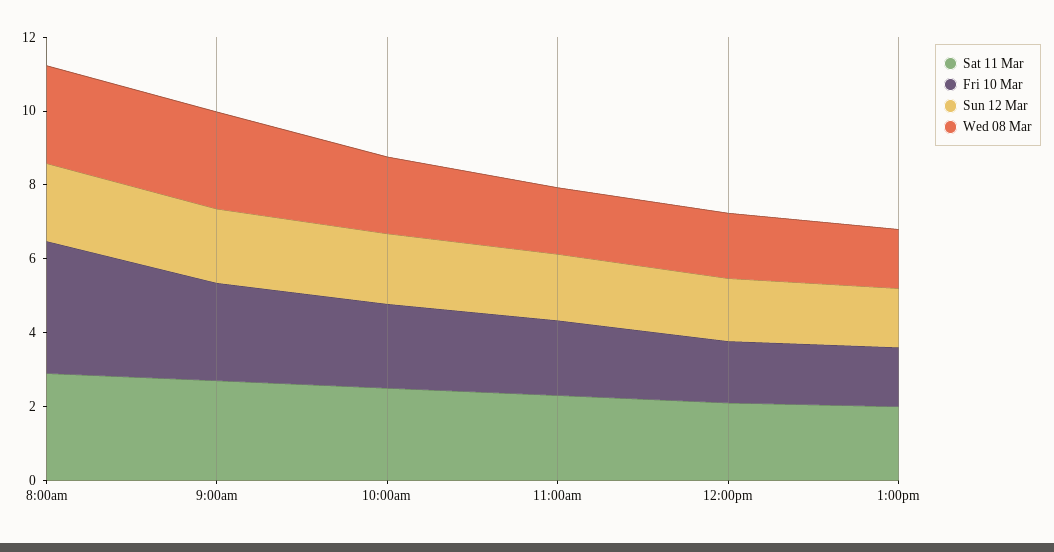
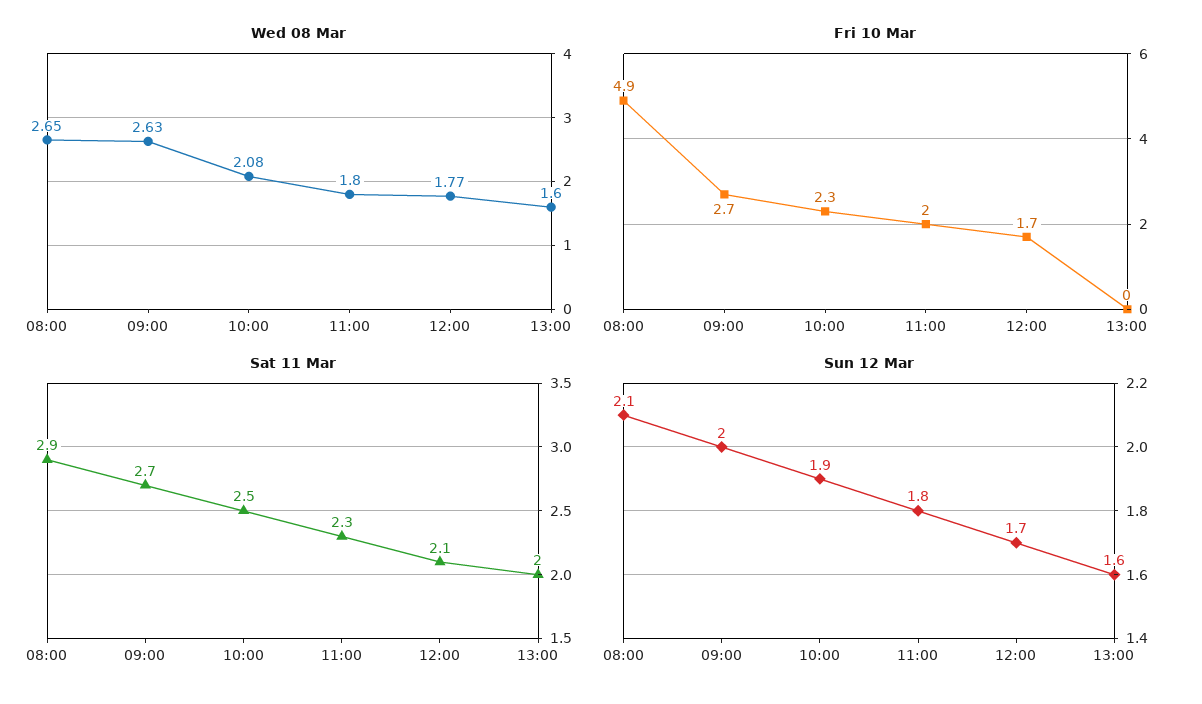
  {
    "Sat 11 Mar": {
      "8:00am": 2.9,
      "9:00am": 2.7,
      "10:00am": 2.5,
      "11:00am": 2.3,
      "12:00pm": 2.1,
      "1:00pm": 2
    },
    "Fri 10 Mar": {
-     "8:00am": 3.5,
+     "8:00am": 4.9,
      "9:00am": 2.7,
      "10:00am": 2.3,
      "11:00am": 2,
      "12:00pm": 1.7,
-     "1:00pm": 1.5
+     "1:00pm": 0
    },
    "Sun 12 Mar": {
      "8:00am": 2.1,
      "9:00am": 2,
      "10:00am": 1.9,
      "11:00am": 1.8,
      "12:00pm": 1.7,
      "1:00pm": 1.6
    },
    "Wed 08 Mar": {
      "8:00am": 2.65,
      "9:00am": 2.63,
      "10:00am": 2.08,
      "11:00am": 1.8,
      "12:00pm": 1.77,
      "1:00pm": 1.6
    }
  }

